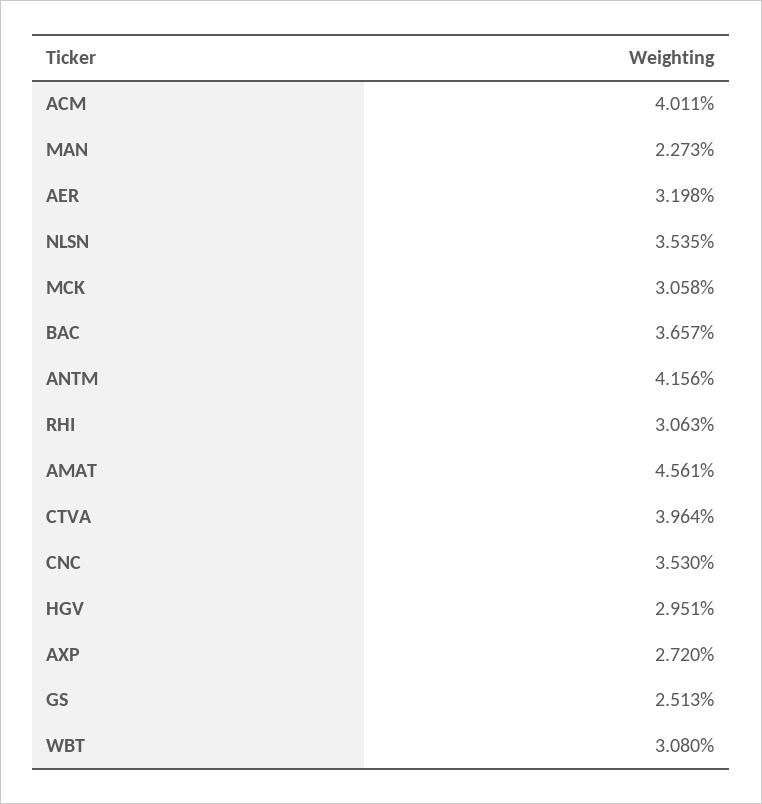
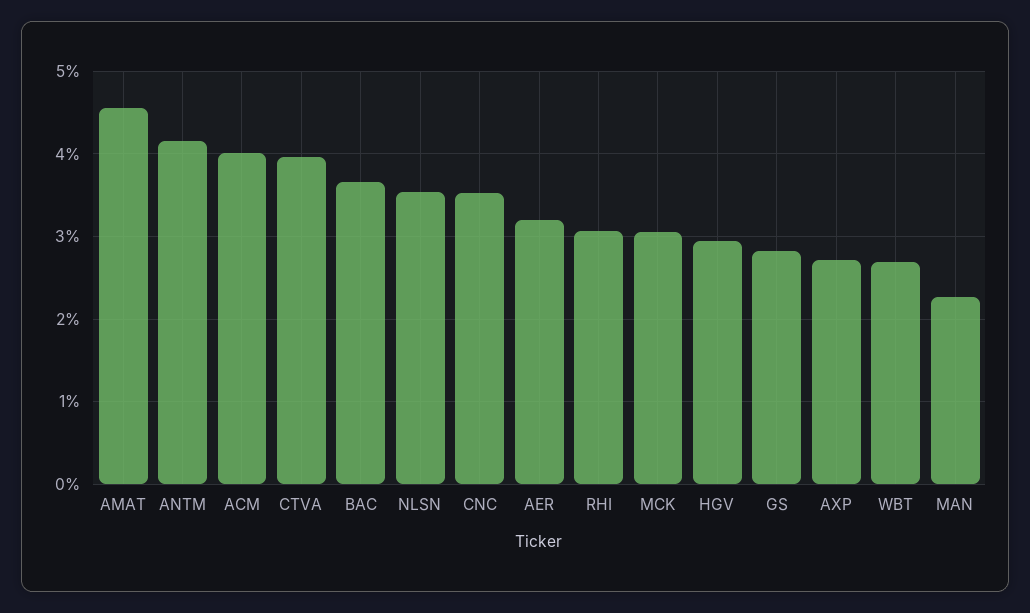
  {
    "ACM": 4.011,
    "MAN": 2.273,
    "AER": 3.198,
    "NLSN": 3.535,
    "MCK": 3.058,
    "BAC": 3.657,
    "ANTM": 4.156,
    "RHI": 3.063,
    "AMAT": 4.561,
    "CTVA": 3.964,
    "CNC": 3.53,
    "HGV": 2.951,
    "AXP": 2.72,
-   "GS": 2.513,
+   "GS": 2.8,
-   "WBT": 3.08
+   "WBT": 2.7
  }

